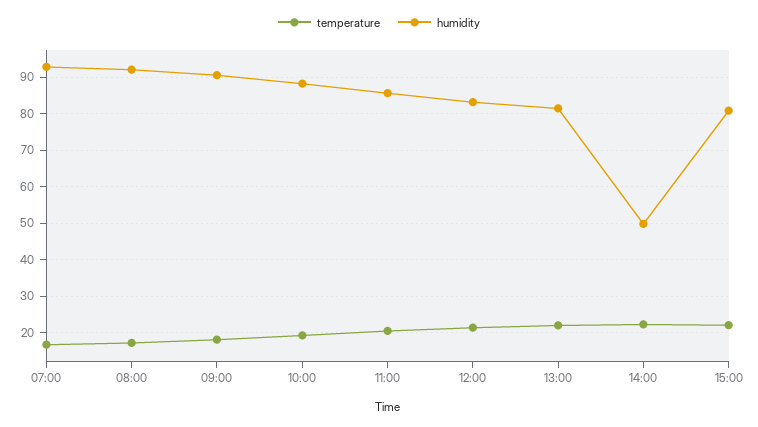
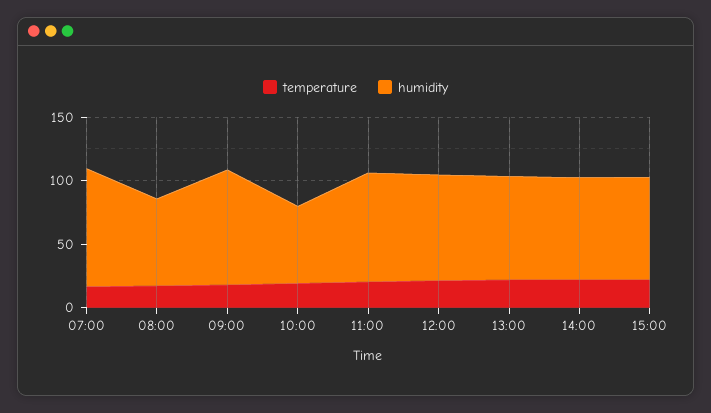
  {
    "temperature": {
      "07:00": 16,
      "08:00": 18,
      "09:00": 18,
      "10:00": 20,
      "11:00": 20,
      "12:00": 22,
      "13:00": 22,
      "14:00": 22,
      "15:00": 22
    },
    "humidity": {
      "07:00": 92,
-     "08:00": 92,
+     "08:00": 70,
      "09:00": 90,
-     "10:00": 88,
+     "10:00": 60,
      "11:00": 86,
      "12:00": 84,
      "13:00": 82,
-     "14:00": 50,
+     "14:00": 80,
      "15:00": 80
    }
  }

